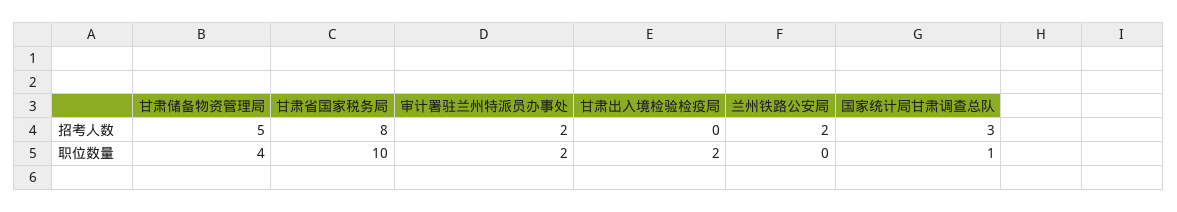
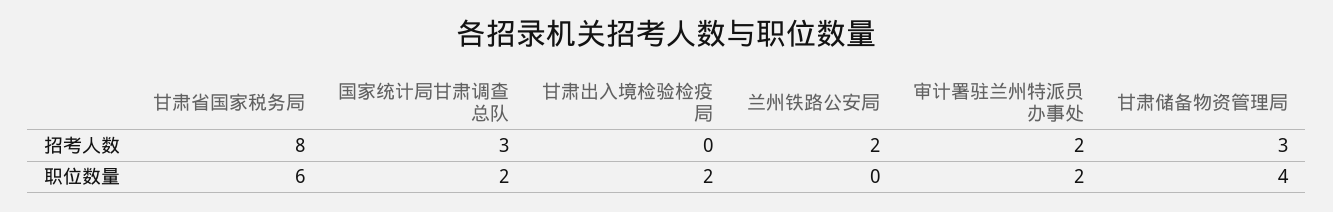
  {
    "甘肃储备物资管理局": {
-     "招考人数": 5,
+     "招考人数": 3,
      "职位数量": 4
    },
    "甘肃省国家税务局": {
      "招考人数": 8,
-     "职位数量": 10
+     "职位数量": 6
    },
    "审计署驻兰州特派员办事处": {
      "招考人数": 2,
      "职位数量": 2
    },
    "甘肃出入境检验检疫局": {
      "招考人数": 0,
      "职位数量": 2
    },
    "兰州铁路公安局": {
      "招考人数": 2,
      "职位数量": 0
    },
    "国家统计局甘肃调查总队": {
      "招考人数": 3,
-     "职位数量": 1
+     "职位数量": 2
    }
  }

